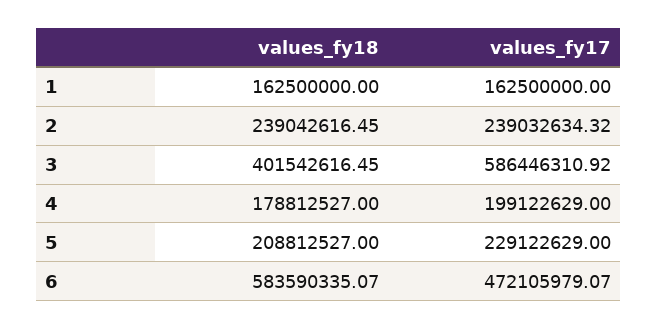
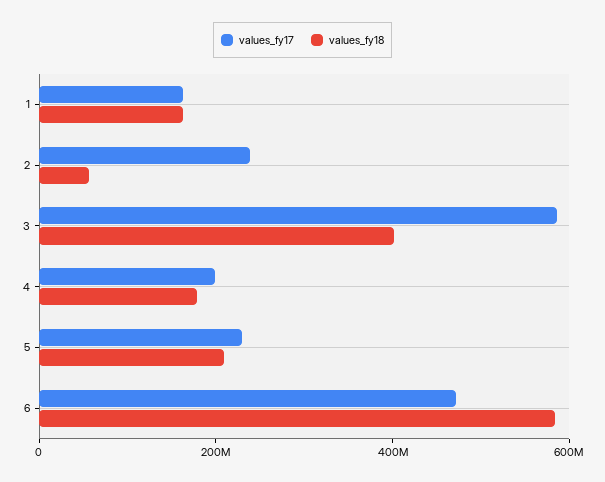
  {
    "values_fy18": {
      "1": 162500000,
-     "2": 239042616.45,
+     "2": 50000000,
      "3": 401542616.45,
      "4": 178812527,
      "5": 208812527,
      "6": 583590335.07
    },
    "values_fy17": {
      "1": 162500000,
      "2": 239032634.32,
      "3": 586446310.92,
      "4": 199122629,
      "5": 229122629,
      "6": 472105979.07
    }
  }

